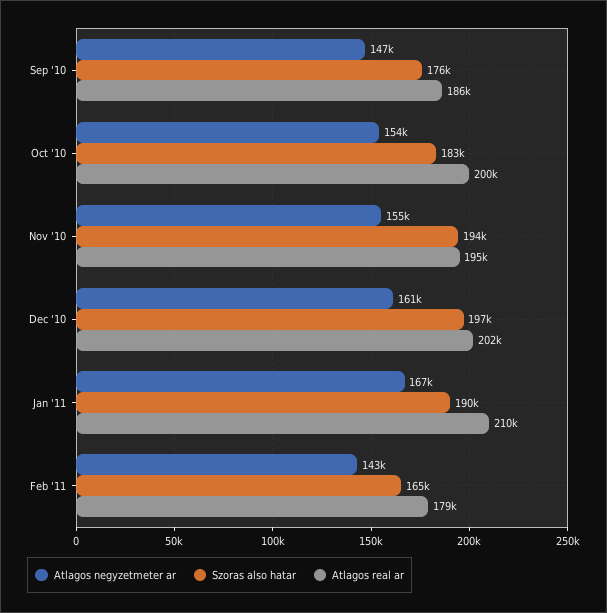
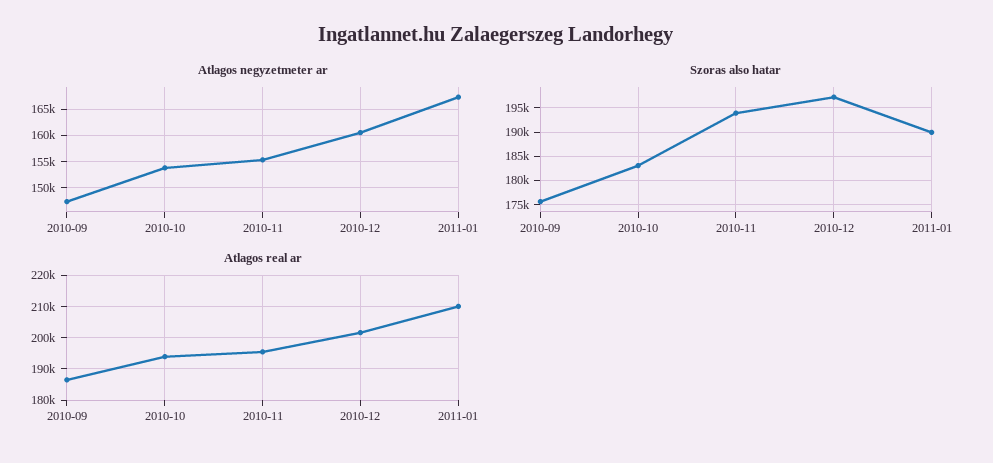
  {
    "Atlagos negyzetmeter ar": {
      "Sep '10": 147000,
      "Oct '10": 154000,
      "Nov '10": 155000,
      "Dec '10": 161000,
-     "Jan '11": 167000,
+     "Jan '11": 167000
-     "Feb '11": 143000
    },
    "Szoras also hatar": {
      "Sep '10": 176000,
      "Oct '10": 183000,
      "Nov '10": 194000,
      "Dec '10": 197000,
-     "Jan '11": 190000,
+     "Jan '11": 190000
-     "Feb '11": 165000
    },
    "Atlagos real ar": {
      "Sep '10": 186000,
-     "Oct '10": 200000,
+     "Oct '10": 194000,
      "Nov '10": 195000,
      "Dec '10": 202000,
-     "Jan '11": 210000,
+     "Jan '11": 210000
-     "Feb '11": 179000
    }
  }

